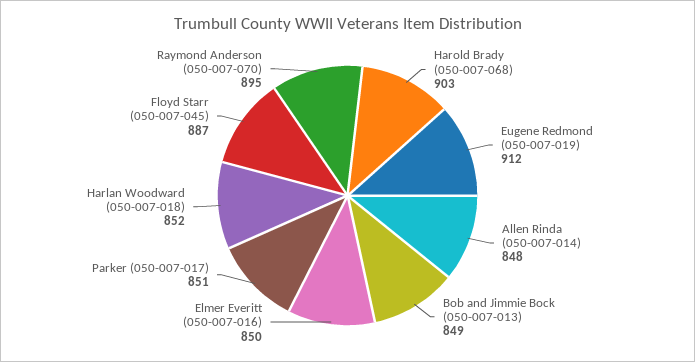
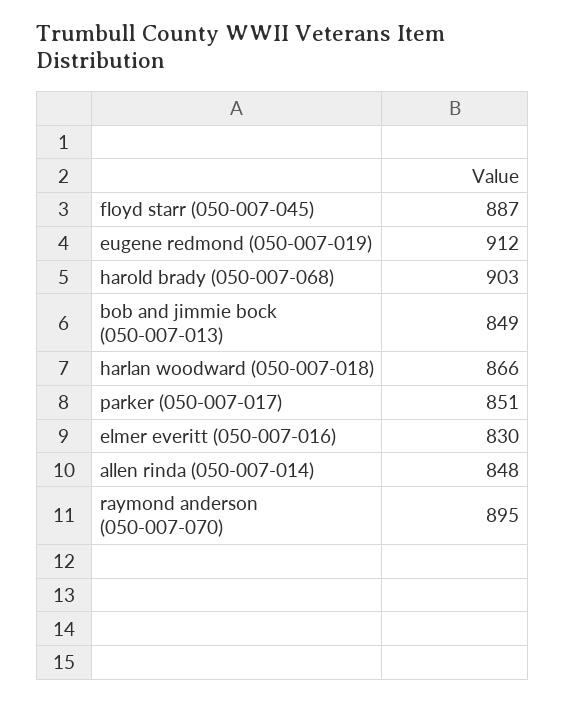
  {
    "Harold Brady (050-007-068)": 903,
    "Eugene Redmond (050-007-019)": 912,
    "Allen Rinda (050-007-014)": 848,
    "Bob and Jimmie Bock (050-007-013)": 849,
-   "Elmer Everitt (050-007-016)": 850,
+   "Elmer Everitt (050-007-016)": 830,
    "Parker (050-007-017)": 851,
-   "Harlan Woodward (050-007-018)": 852,
+   "Harlan Woodward (050-007-018)": 866,
    "Floyd Starr (050-007-045)": 887,
    "Raymond Anderson (050-007-070)": 895
  }

